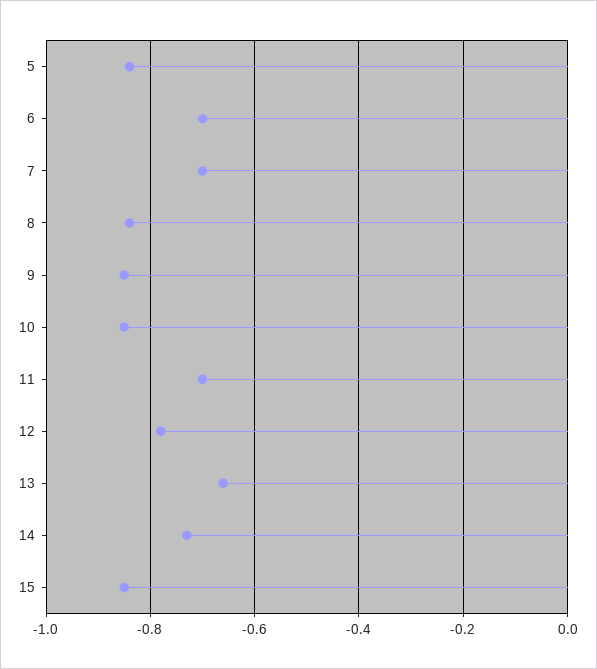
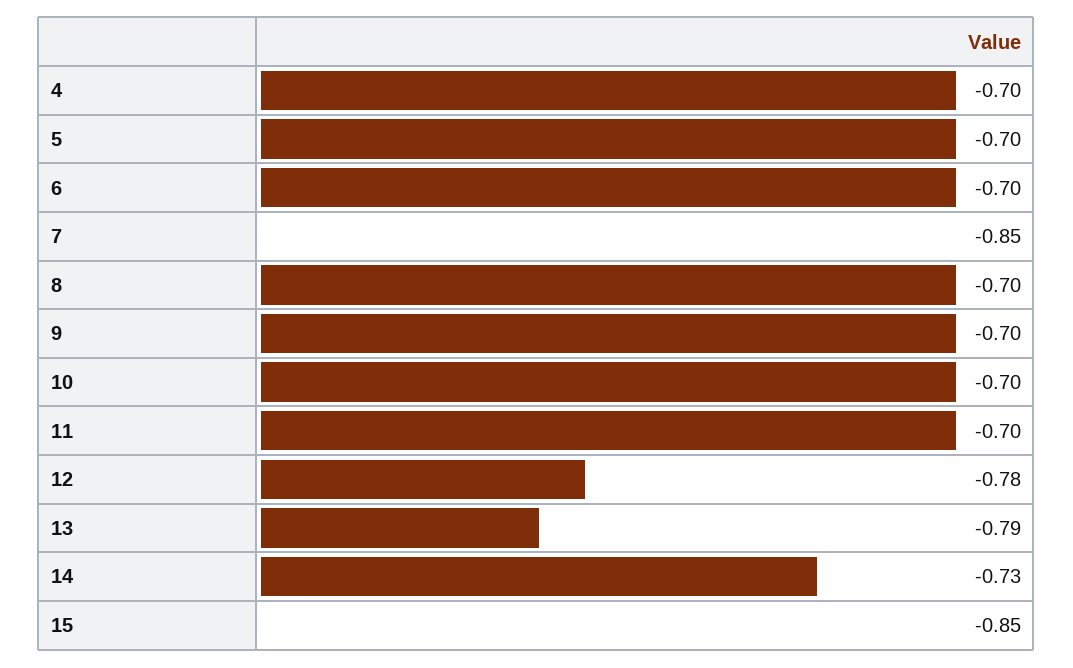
  {
-   "5": -0.85,
+   "5": -0.7,
    "6": -0.7,
-   "7": -0.7,
+   "7": -0.85,
-   "8": -0.85,
+   "8": -0.7,
-   "9": -0.85,
+   "9": -0.7,
-   "10": -0.85,
+   "10": -0.7,
    "11": -0.7,
    "12": -0.78,
-   "13": -0.65,
+   "13": -0.79,
    "14": -0.73,
-   "15": -0.85
+   "15": -0.85,
+   "4": -0.7
  }

